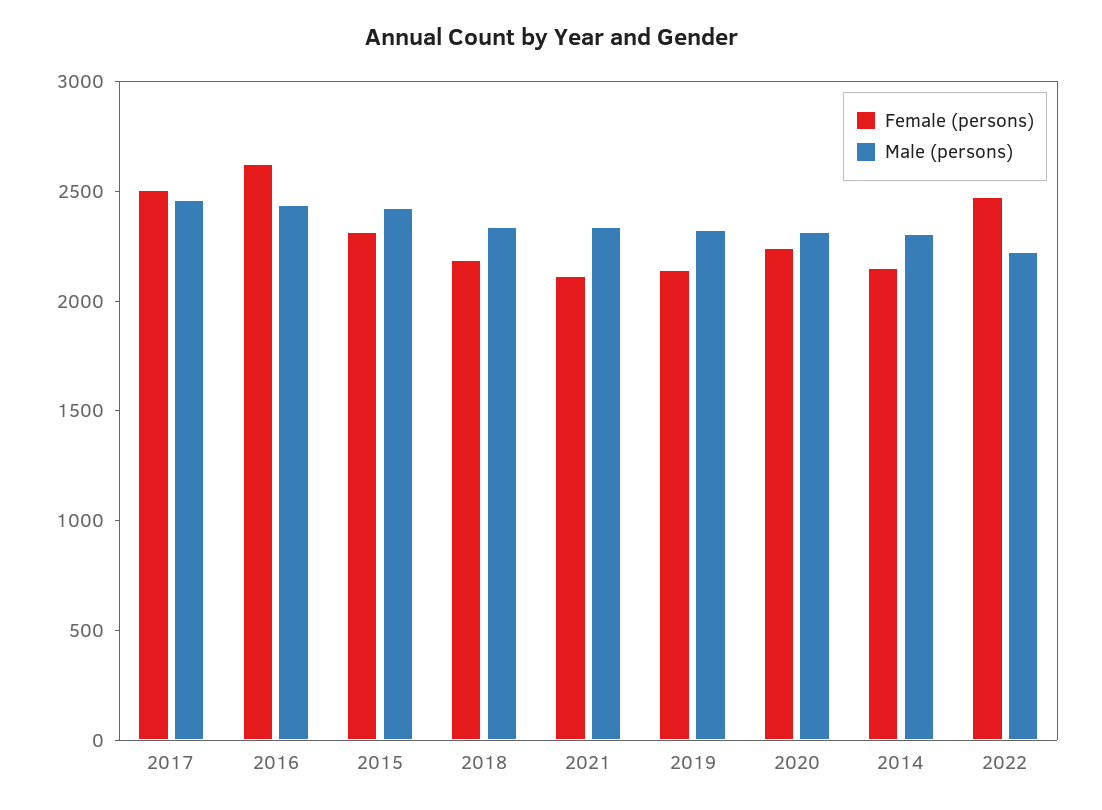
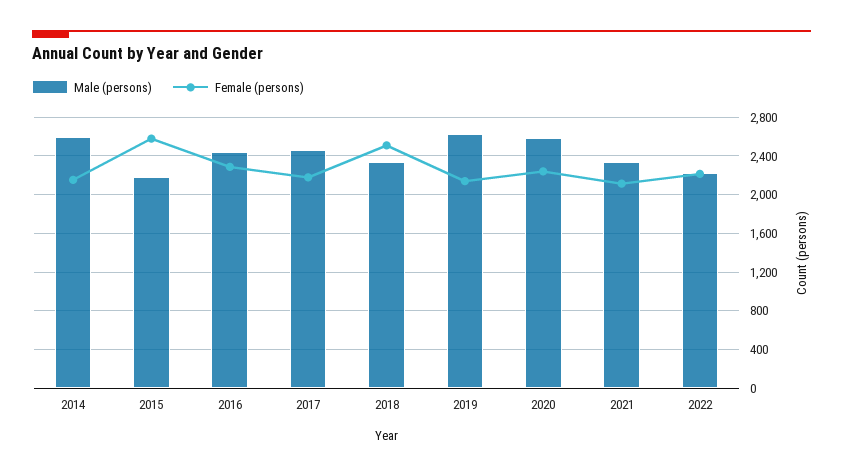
  {
    "Female (persons)": {
-     "2017": 2500,
+     "2017": 2200,
-     "2016": 2600,
+     "2016": 2300,
-     "2015": 2300,
+     "2015": 2600,
-     "2018": 2200,
+     "2018": 2500,
      "2021": 2100,
      "2019": 2100,
      "2020": 2200,
      "2014": 2200,
-     "2022": 2500
+     "2022": 2200
    },
    "Male (persons)": {
      "2017": 2500,
      "2016": 2400,
-     "2015": 2400,
+     "2015": 2200,
      "2018": 2300,
      "2021": 2300,
-     "2019": 2300,
+     "2019": 2600,
-     "2020": 2300,
+     "2020": 2600,
-     "2014": 2300,
+     "2014": 2600,
      "2022": 2200
    }
  }

